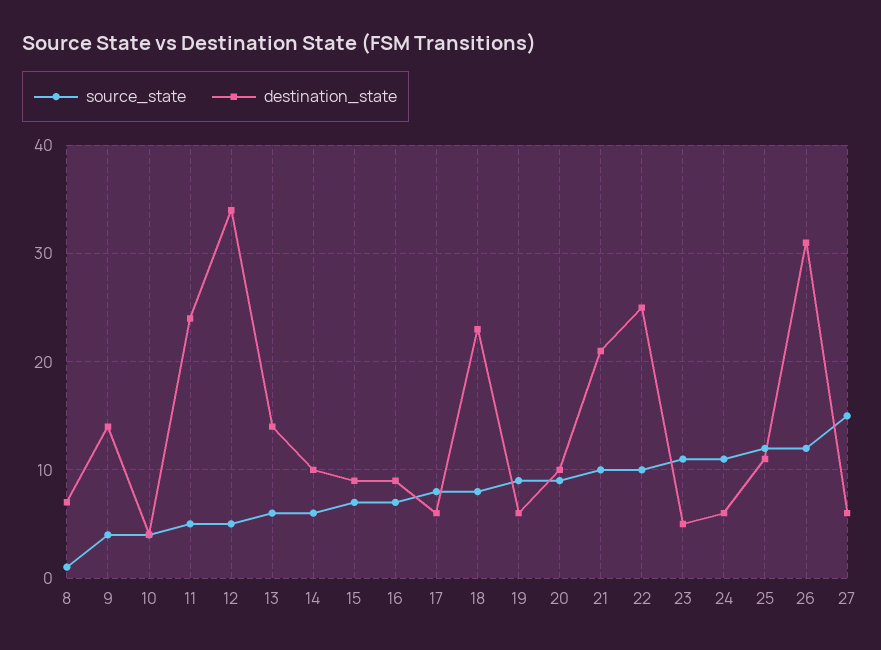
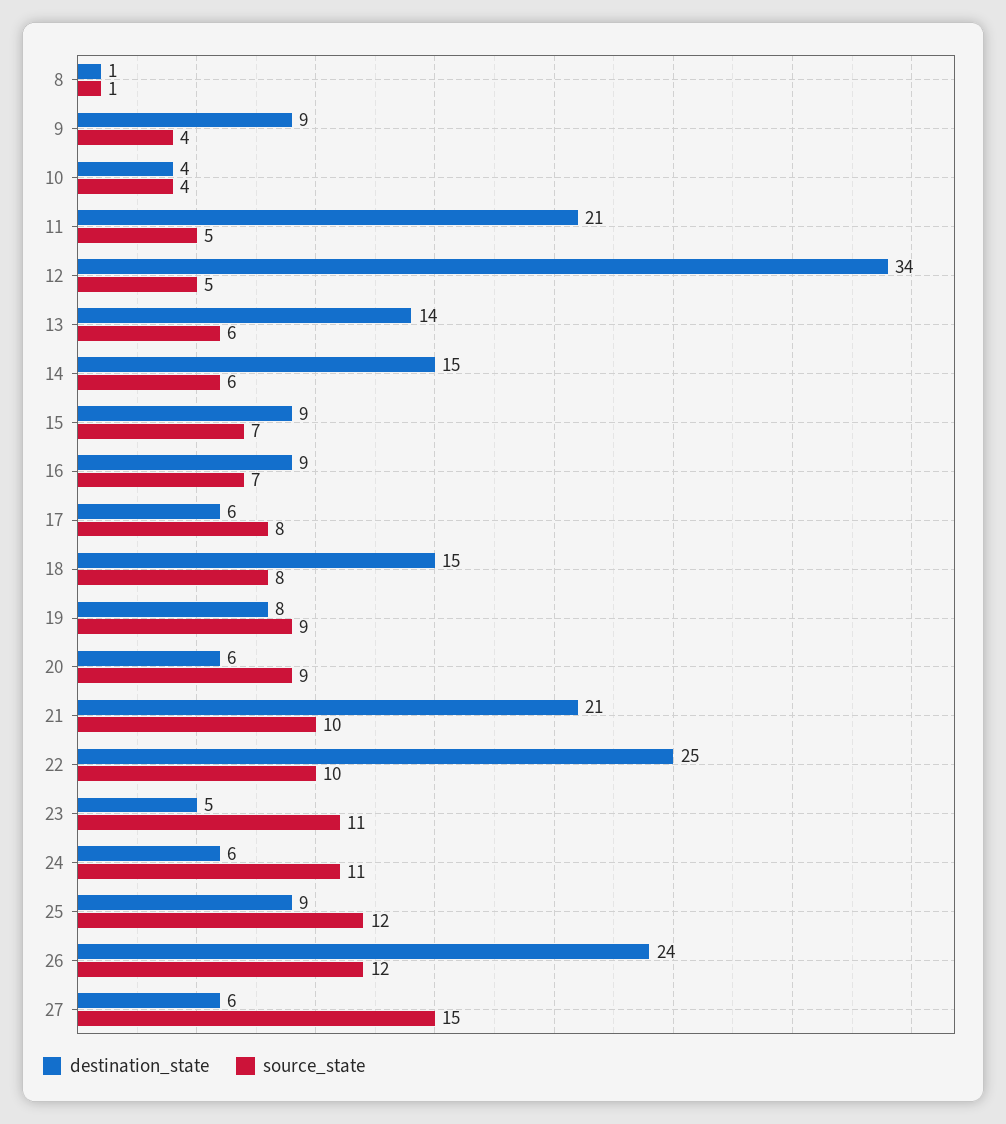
  {
    "source_state": {
      "8": 1,
      "9": 4,
      "10": 4,
      "11": 5,
      "12": 5,
      "13": 6,
      "14": 6,
      "15": 7,
      "16": 7,
      "17": 8,
      "18": 8,
      "19": 9,
      "20": 9,
      "21": 10,
      "22": 10,
      "23": 11,
      "24": 11,
      "25": 12,
      "26": 12,
      "27": 15
    },
    "destination_state": {
-     "8": 7,
+     "8": 1,
-     "9": 14,
+     "9": 9,
      "10": 4,
-     "11": 24,
+     "11": 21,
      "12": 34,
      "13": 14,
-     "14": 10,
+     "14": 15,
      "15": 9,
      "16": 9,
      "17": 6,
-     "18": 23,
+     "18": 15,
-     "19": 6,
+     "19": 8,
-     "20": 10,
+     "20": 6,
      "21": 21,
      "22": 25,
      "23": 5,
      "24": 6,
-     "25": 11,
+     "25": 9,
-     "26": 31,
+     "26": 24,
      "27": 6
    }
  }

